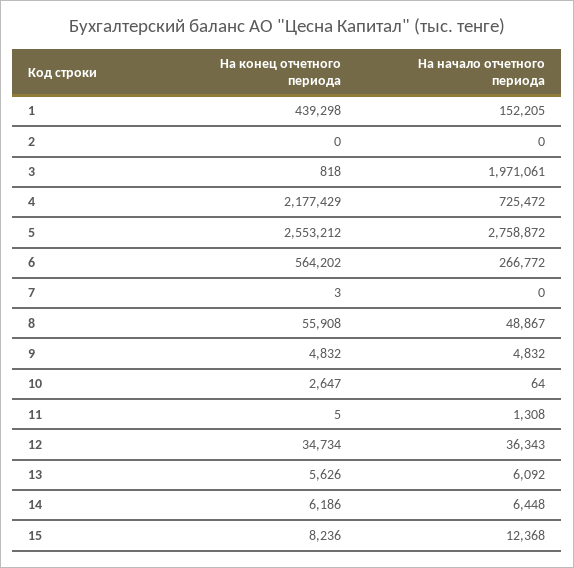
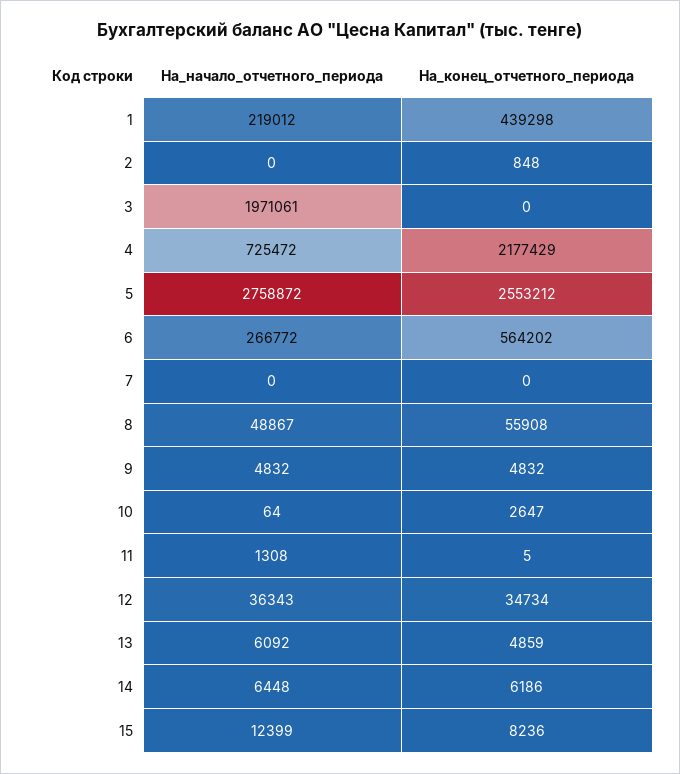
  {
    "На конец отчетного периода": {
      "1": 439298,
-     "2": 0,
+     "2": 848,
-     "3": 818,
+     "3": 0,
      "4": 2177429,
      "5": 2553212,
      "6": 564202,
-     "7": 3,
+     "7": 0,
      "8": 55908,
      "9": 4832,
      "10": 2647,
      "11": 5,
      "12": 34734,
-     "13": 5626,
+     "13": 4859,
      "14": 6186,
      "15": 8236
    },
    "На начало отчетного периода": {
-     "1": 152205,
+     "1": 219012,
      "2": 0,
      "3": 1971061,
      "4": 725472,
      "5": 2758872,
      "6": 266772,
      "7": 0,
      "8": 48867,
      "9": 4832,
      "10": 64,
      "11": 1308,
      "12": 36343,
      "13": 6092,
      "14": 6448,
-     "15": 12368
+     "15": 12399
    }
  }

